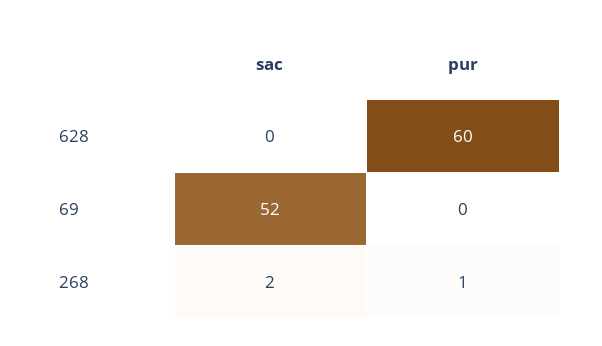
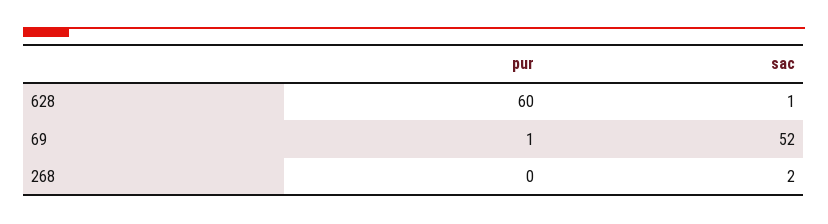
  {
    "sac": {
-     "628": 0,
+     "628": 1,
      "69": 52,
      "268": 2
    },
    "pur": {
      "628": 60,
-     "69": 0,
+     "69": 1,
-     "268": 1
+     "268": 0
    }
  }

